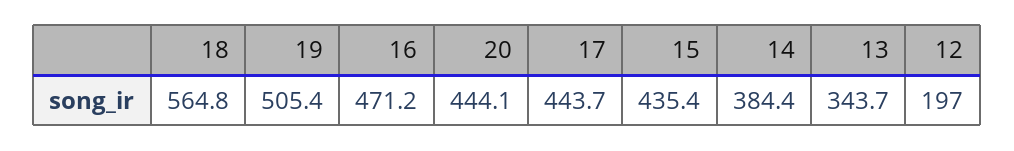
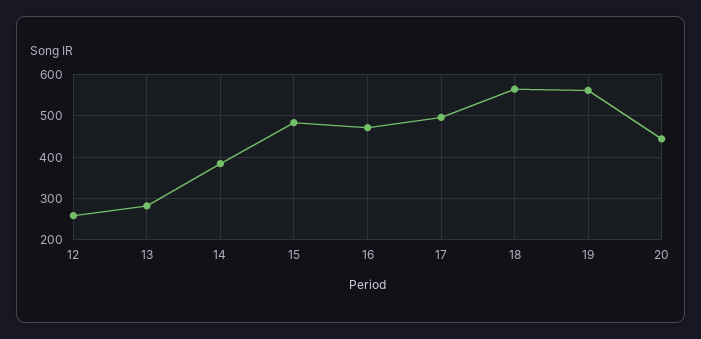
  {
    "18": 564.8,
-   "19": 505.4,
+   "19": 560,
    "16": 471.2,
    "20": 444.1,
-   "17": 443.7,
+   "17": 500,
-   "15": 435.4,
+   "15": 480,
    "14": 384.4,
-   "13": 343.7,
+   "13": 280,
-   "12": 197
+   "12": 260
  }

